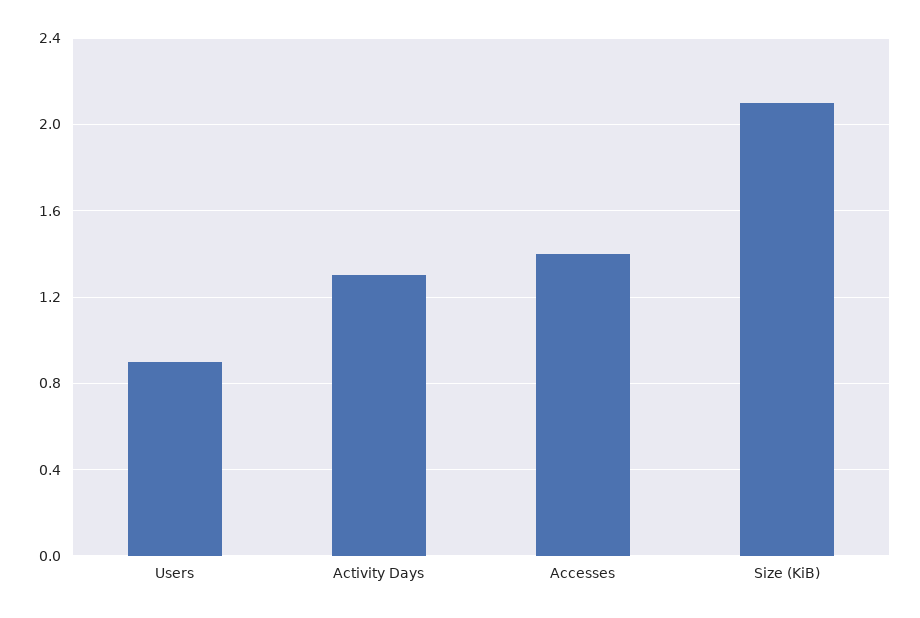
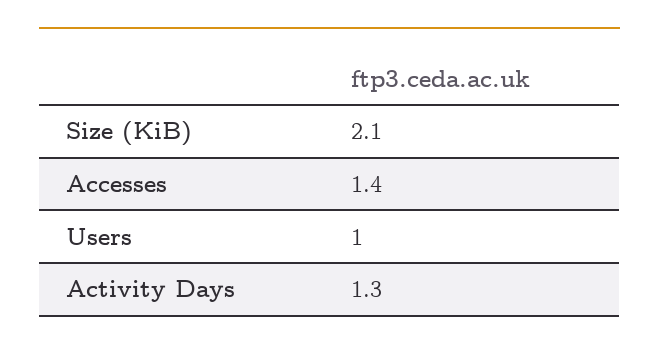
  {
-   "Users": 0.9,
+   "Users": 1,
    "Activity Days": 1.3,
    "Accesses": 1.4,
    "Size (KiB)": 2.1
  }

